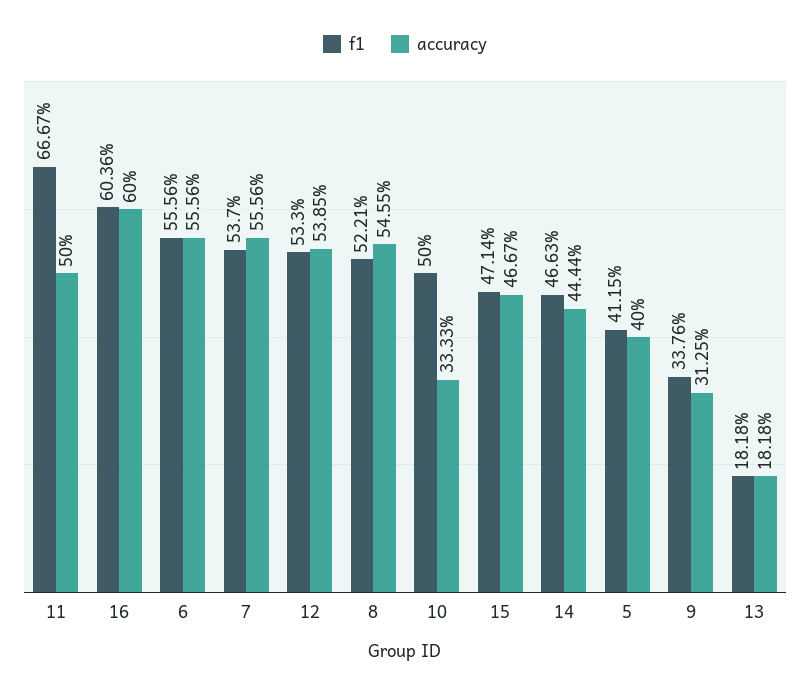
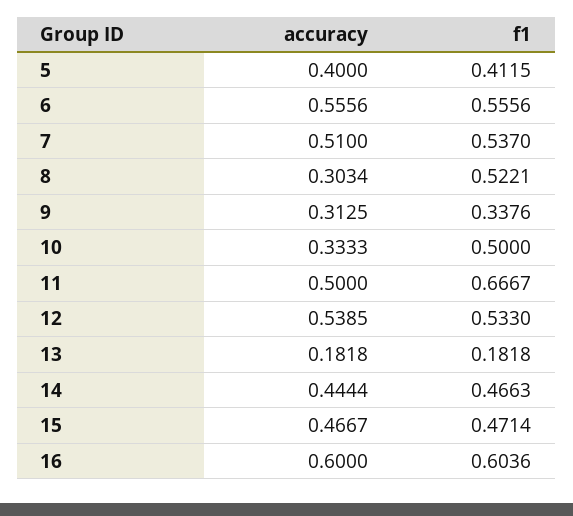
  {
    "f1": {
      "11": 0.6667,
      "16": 0.6036,
      "6": 0.5556,
      "7": 0.537,
      "12": 0.533,
      "8": 0.5221,
      "10": 0.5,
      "15": 0.4714,
      "14": 0.4663,
      "5": 0.4115,
      "9": 0.3376,
      "13": 0.1818
    },
    "accuracy": {
      "11": 0.5,
      "16": 0.6,
      "6": 0.5556,
-     "7": 0.5556,
+     "7": 0.51,
      "12": 0.5385,
-     "8": 0.5455,
+     "8": 0.3034,
      "10": 0.3333,
      "15": 0.4667,
      "14": 0.4444,
      "5": 0.4,
      "9": 0.3125,
      "13": 0.1818
    }
  }

